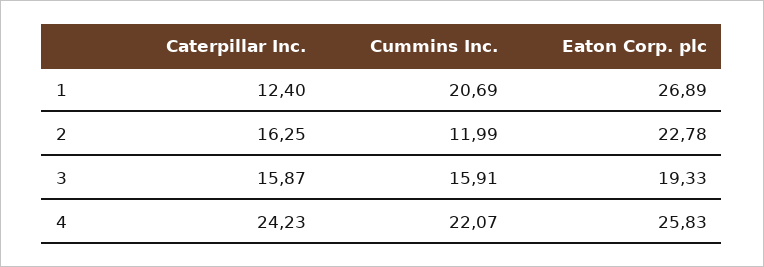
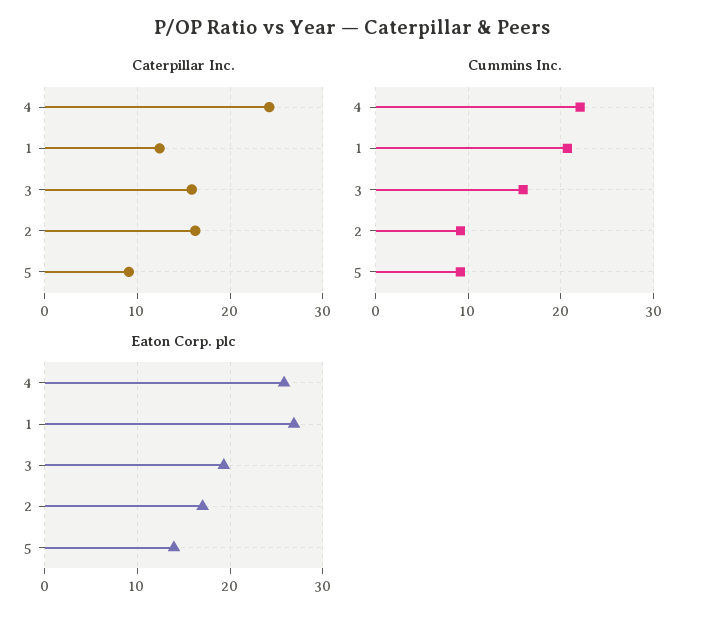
  {
    "Caterpillar Inc.": {
      "1": 12.4,
      "2": 16.25,
      "3": 15.87,
-     "4": 24.23
+     "4": 24.23,
+     "5": 9
    },
    "Cummins Inc.": {
      "1": 20.69,
-     "2": 11.99,
+     "2": 9,
      "3": 15.91,
-     "4": 22.07
+     "4": 22.07,
+     "5": 9
    },
    "Eaton Corp. plc": {
      "1": 26.89,
-     "2": 22.78,
+     "2": 17,
      "3": 19.33,
-     "4": 25.83
+     "4": 25.83,
+     "5": 14
    }
  }

